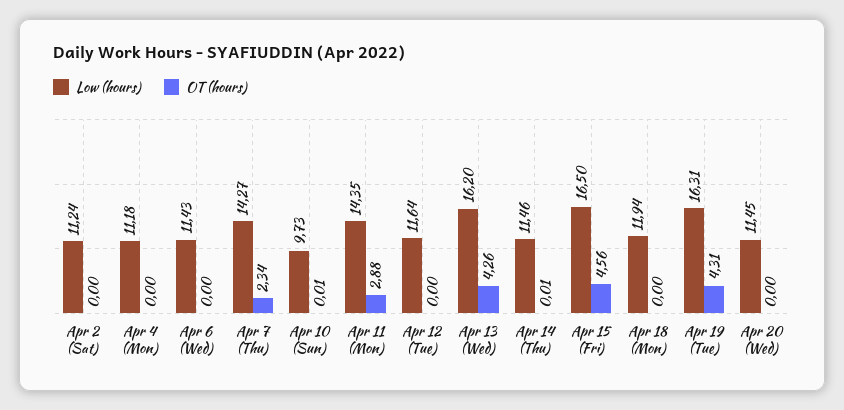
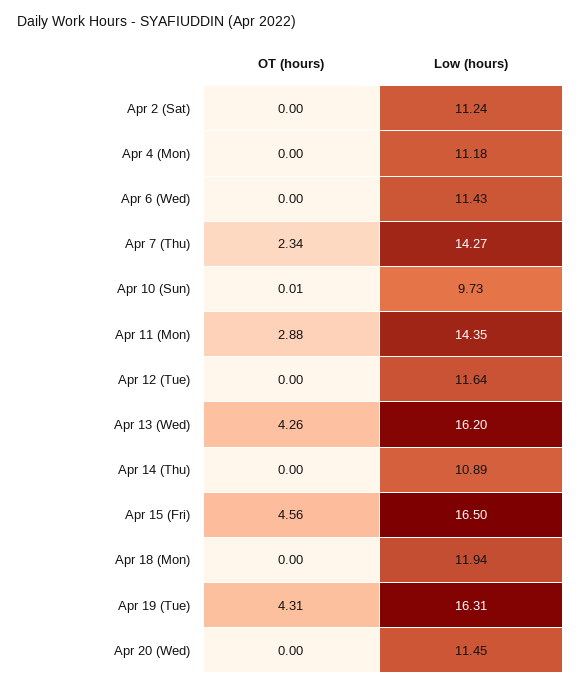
  {
    "Low (hours)": {
      "Apr 2 (Sat)": 11.24,
      "Apr 4 (Mon)": 11.18,
      "Apr 6 (Wed)": 11.43,
      "Apr 7 (Thu)": 14.27,
      "Apr 10 (Sun)": 9.73,
      "Apr 11 (Mon)": 14.35,
      "Apr 12 (Tue)": 11.64,
      "Apr 13 (Wed)": 16.2,
-     "Apr 14 (Thu)": 11.46,
+     "Apr 14 (Thu)": 10.89,
      "Apr 15 (Fri)": 16.5,
      "Apr 18 (Mon)": 11.94,
      "Apr 19 (Tue)": 16.31,
      "Apr 20 (Wed)": 11.45
    },
    "OT (hours)": {
      "Apr 2 (Sat)": 0,
      "Apr 4 (Mon)": 0,
      "Apr 6 (Wed)": 0,
      "Apr 7 (Thu)": 2.34,
      "Apr 10 (Sun)": 0.01,
      "Apr 11 (Mon)": 2.88,
      "Apr 12 (Tue)": 0,
      "Apr 13 (Wed)": 4.26,
-     "Apr 14 (Thu)": 0.01,
+     "Apr 14 (Thu)": 0,
      "Apr 15 (Fri)": 4.56,
      "Apr 18 (Mon)": 0,
      "Apr 19 (Tue)": 4.31,
      "Apr 20 (Wed)": 0
    }
  }

